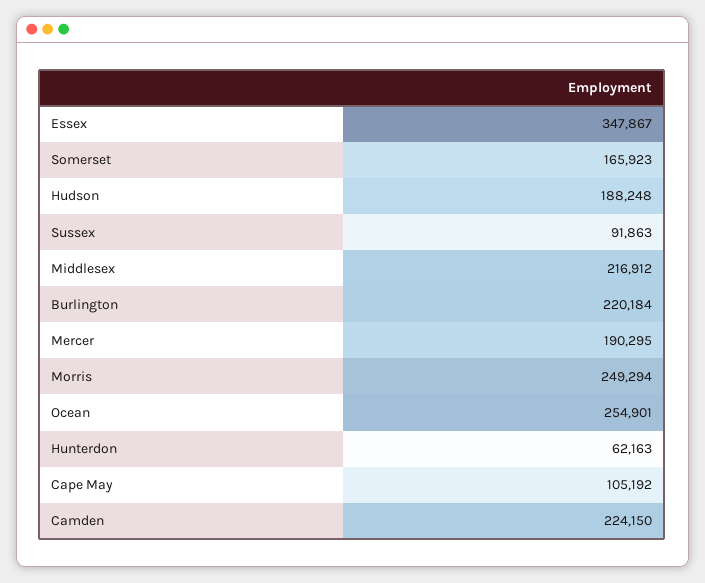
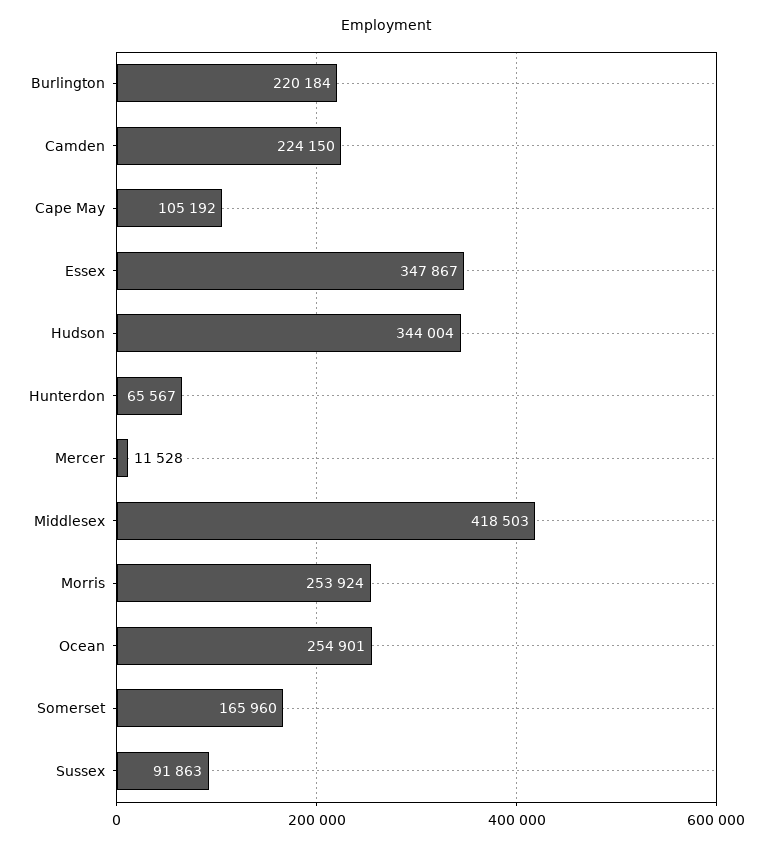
  {
    "Essex": 347867,
-   "Somerset": 165923,
+   "Somerset": 165960,
-   "Hudson": 188248,
+   "Hudson": 344004,
    "Sussex": 91863,
-   "Middlesex": 216912,
+   "Middlesex": 418503,
    "Burlington": 220184,
-   "Mercer": 190295,
+   "Mercer": 11528,
-   "Morris": 249294,
+   "Morris": 253924,
    "Ocean": 254901,
-   "Hunterdon": 62163,
+   "Hunterdon": 65567,
    "Cape May": 105192,
    "Camden": 224150
  }

